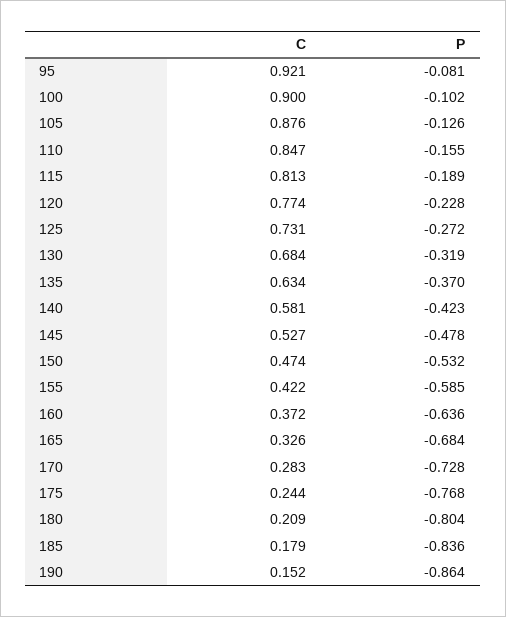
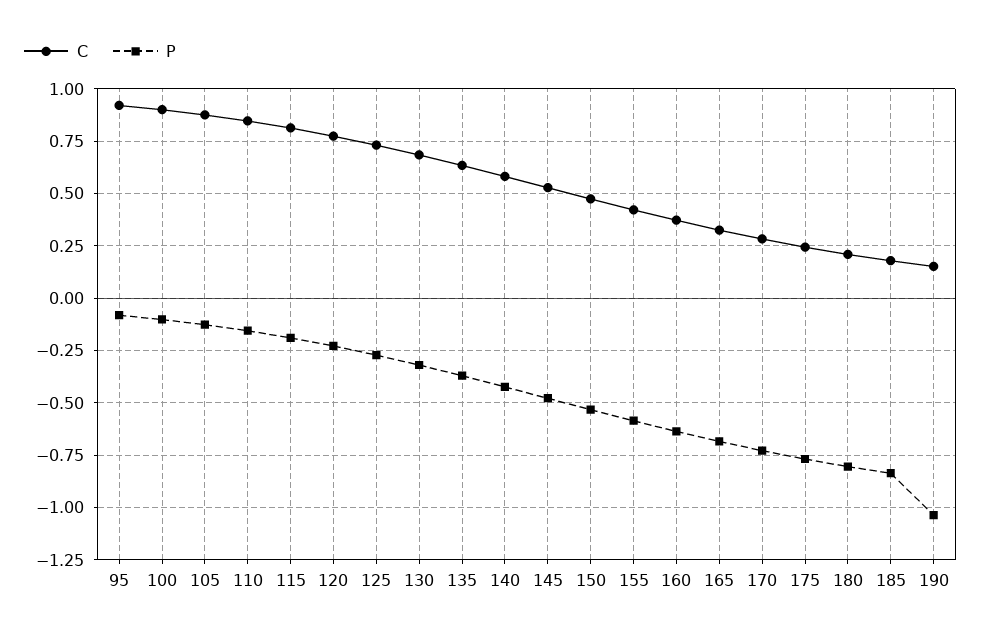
  {
    "C": {
      "95": 0.921,
      "100": 0.9,
      "105": 0.876,
      "110": 0.847,
      "115": 0.813,
      "120": 0.774,
      "125": 0.731,
      "130": 0.684,
      "135": 0.634,
      "140": 0.581,
      "145": 0.527,
      "150": 0.474,
      "155": 0.422,
      "160": 0.372,
      "165": 0.326,
      "170": 0.283,
      "175": 0.244,
      "180": 0.209,
      "185": 0.179,
      "190": 0.152
    },
    "P": {
      "95": -0.081,
      "100": -0.102,
      "105": -0.126,
      "110": -0.155,
      "115": -0.189,
      "120": -0.228,
      "125": -0.272,
      "130": -0.319,
      "135": -0.37,
      "140": -0.423,
      "145": -0.478,
      "150": -0.532,
      "155": -0.585,
      "160": -0.636,
      "165": -0.684,
      "170": -0.728,
      "175": -0.768,
      "180": -0.804,
      "185": -0.836,
-     "190": -0.864
+     "190": -1.05
    }
  }

